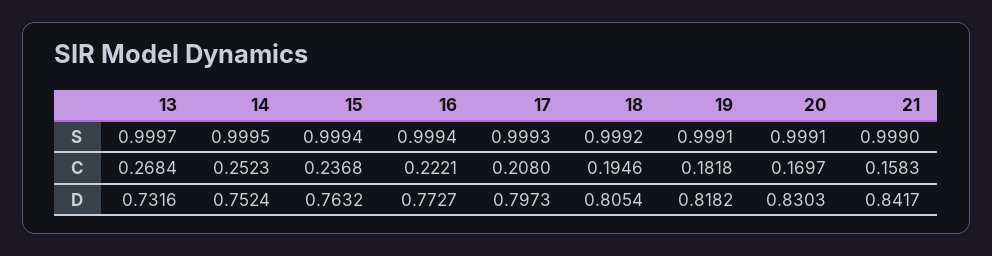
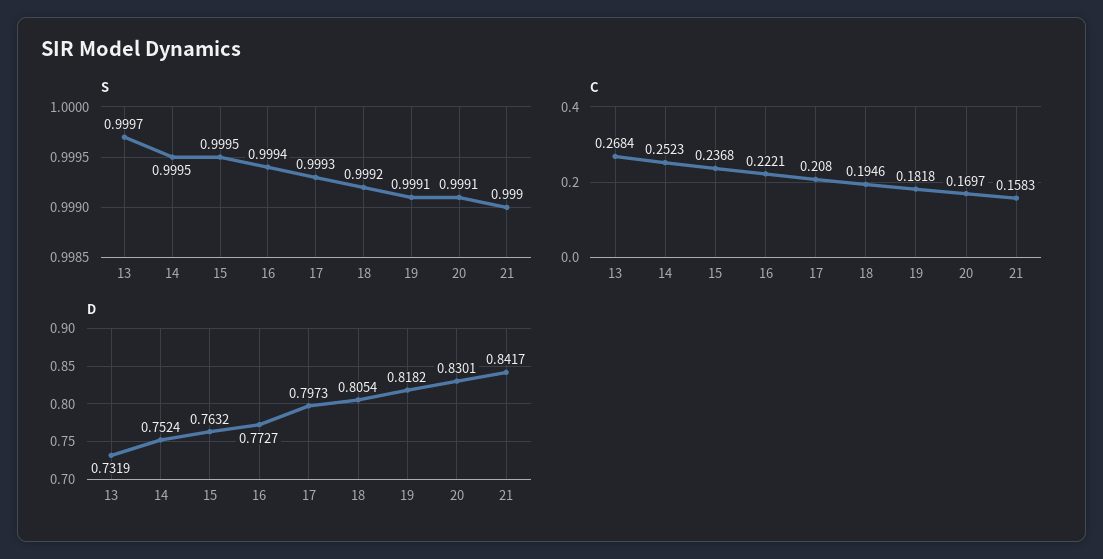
  {
    "S": {
      "13": 0.9997,
      "14": 0.9995,
-     "15": 0.9994,
+     "15": 0.9995,
      "16": 0.9994,
      "17": 0.9993,
      "18": 0.9992,
      "19": 0.9991,
      "20": 0.9991,
      "21": 0.999
    },
    "C": {
      "13": 0.2684,
      "14": 0.2523,
      "15": 0.2368,
      "16": 0.2221,
      "17": 0.208,
      "18": 0.1946,
      "19": 0.1818,
      "20": 0.1697,
      "21": 0.1583
    },
    "D": {
-     "13": 0.7316,
+     "13": 0.7319,
      "14": 0.7524,
      "15": 0.7632,
      "16": 0.7727,
      "17": 0.7973,
      "18": 0.8054,
      "19": 0.8182,
-     "20": 0.8303,
+     "20": 0.8301,
      "21": 0.8417
    }
  }

